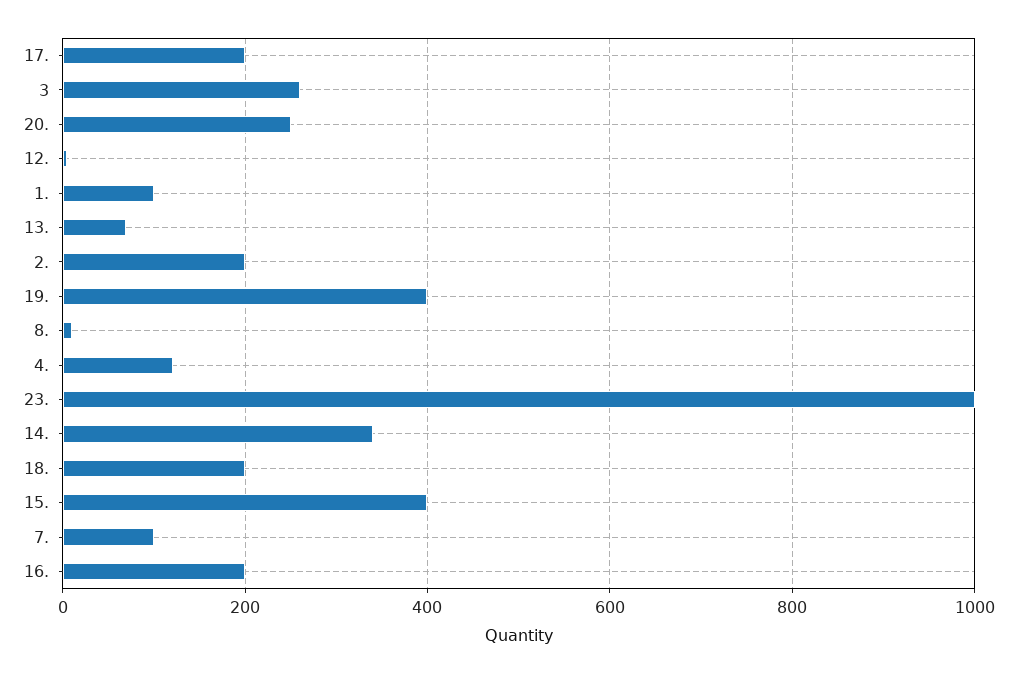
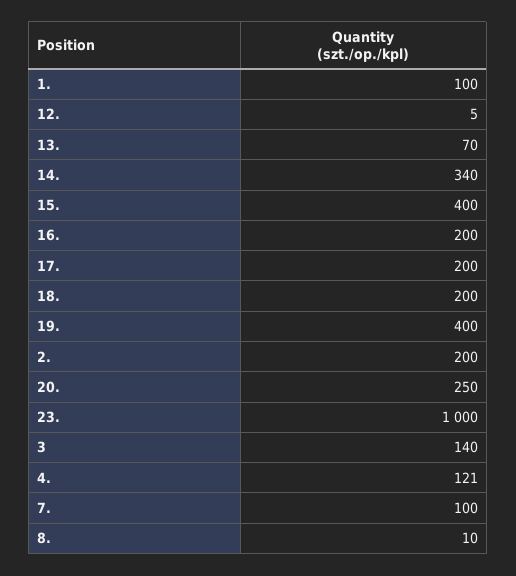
  {
    "17.": 200,
-   "3": 260,
+   "3": 140,
    "20.": 250,
    "12.": 5,
    "1.": 100,
    "13.": 70,
    "2.": 200,
    "19.": 400,
    "8.": 10,
    "4.": 121,
    "23.": 1000,
    "14.": 340,
    "18.": 200,
    "15.": 400,
    "7.": 100,
    "16.": 200
  }

